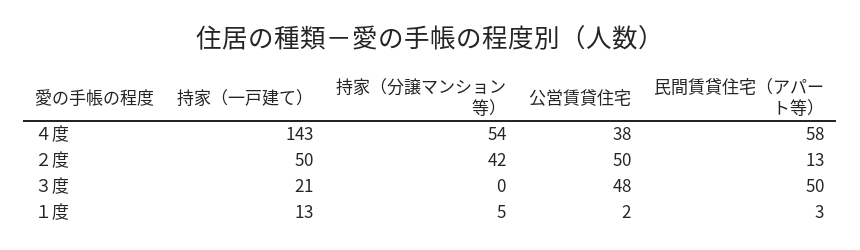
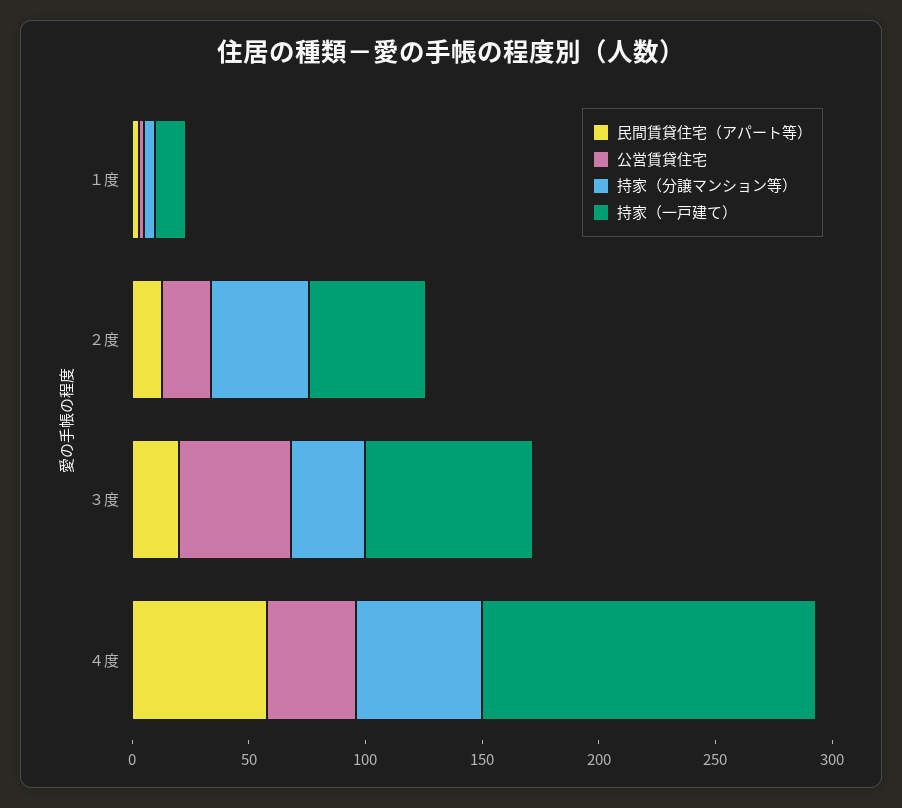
  {
    "持家（一戸建て）": {
      "４度": 143,
      "２度": 50,
-     "３度": 21,
+     "３度": 70,
      "１度": 13
    },
    "持家（分譲マンション等）": {
      "４度": 54,
      "２度": 42,
-     "３度": 0,
+     "３度": 30,
      "１度": 5
    },
    "公営賃貸住宅": {
      "４度": 38,
-     "２度": 50,
+     "２度": 20,
      "３度": 48,
      "１度": 2
    },
    "民間賃貸住宅（アパート等）": {
      "４度": 58,
      "２度": 13,
-     "３度": 50,
+     "３度": 20,
      "１度": 3
    }
  }

